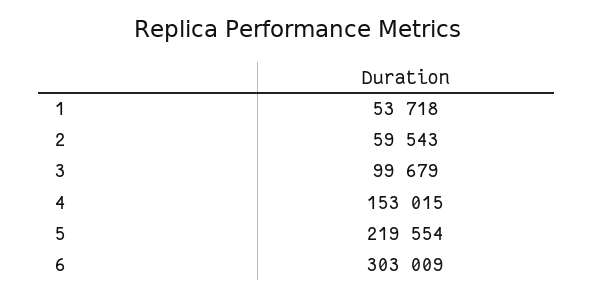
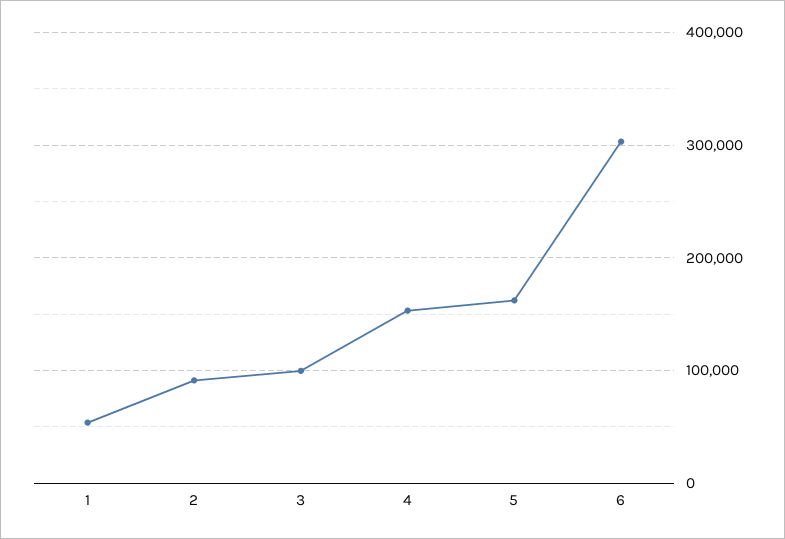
  {
    "1": 53718,
-   "2": 59543,
+   "2": 90000,
    "3": 99679,
    "4": 153015,
-   "5": 219554,
+   "5": 160000,
    "6": 303009
  }

